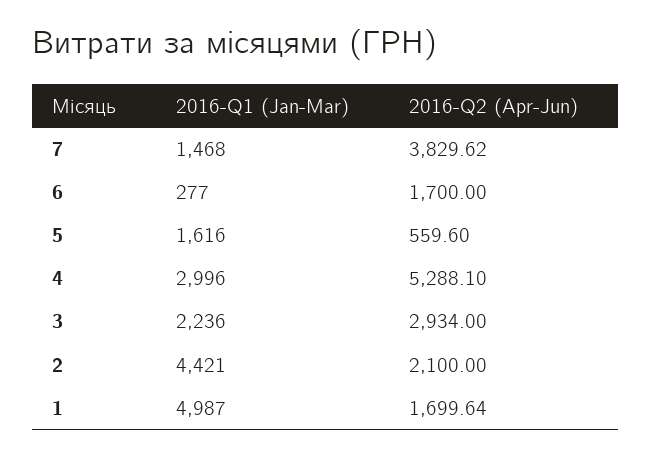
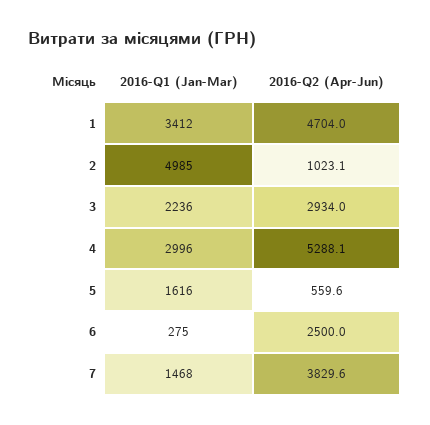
  {
    "2016-Q1 (Jan-Mar)": {
      "7": 1468,
-     "6": 277,
+     "6": 275,
      "5": 1616,
      "4": 2996,
      "3": 2236,
-     "2": 4421,
+     "2": 4985,
-     "1": 4987
+     "1": 3412
    },
    "2016-Q2 (Apr-Jun)": {
      "7": 3829.62,
-     "6": 1700,
+     "6": 2500,
      "5": 559.6,
      "4": 5288.1,
      "3": 2934,
-     "2": 2100,
+     "2": 1023.1,
-     "1": 1699.64
+     "1": 4704
    }
  }

